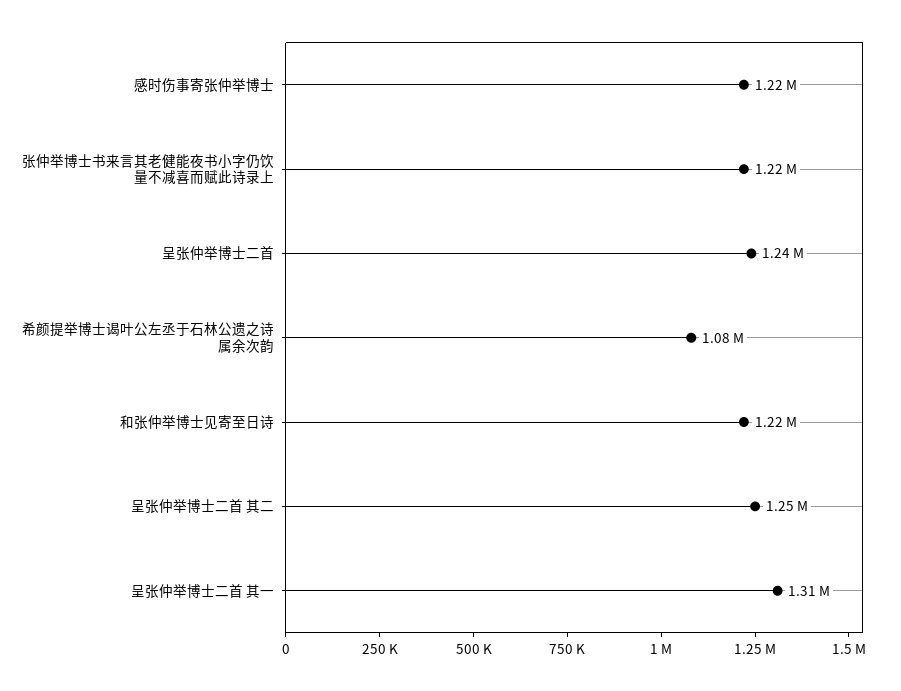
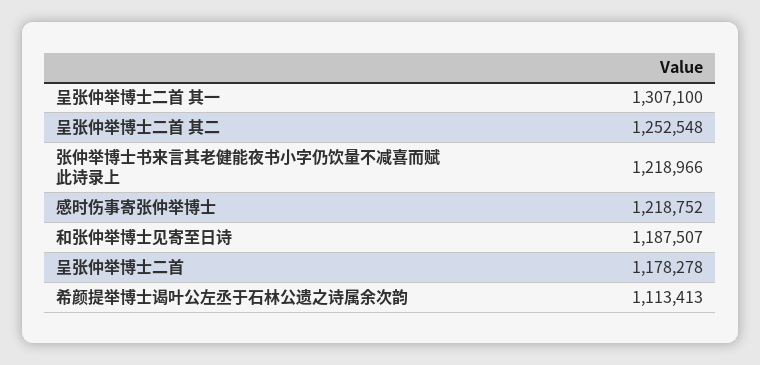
  {
    "感时伤事寄张仲举博士": 1218752,
    "张仲举博士书来言其老健能夜书小字仍饮量不减喜而赋此诗录上": 1218966,
-   "呈张仲举博士二首": 1240000,
+   "呈张仲举博士二首": 1178278,
-   "希颜提举博士谒叶公左丞于石林公遗之诗属余次韵": 1080000,
+   "希颜提举博士谒叶公左丞于石林公遗之诗属余次韵": 1113413,
-   "和张仲举博士见寄至日诗": 1220000,
+   "和张仲举博士见寄至日诗": 1187507,
    "呈张仲举博士二首 其二": 1252548,
    "呈张仲举博士二首 其一": 1307100
  }

